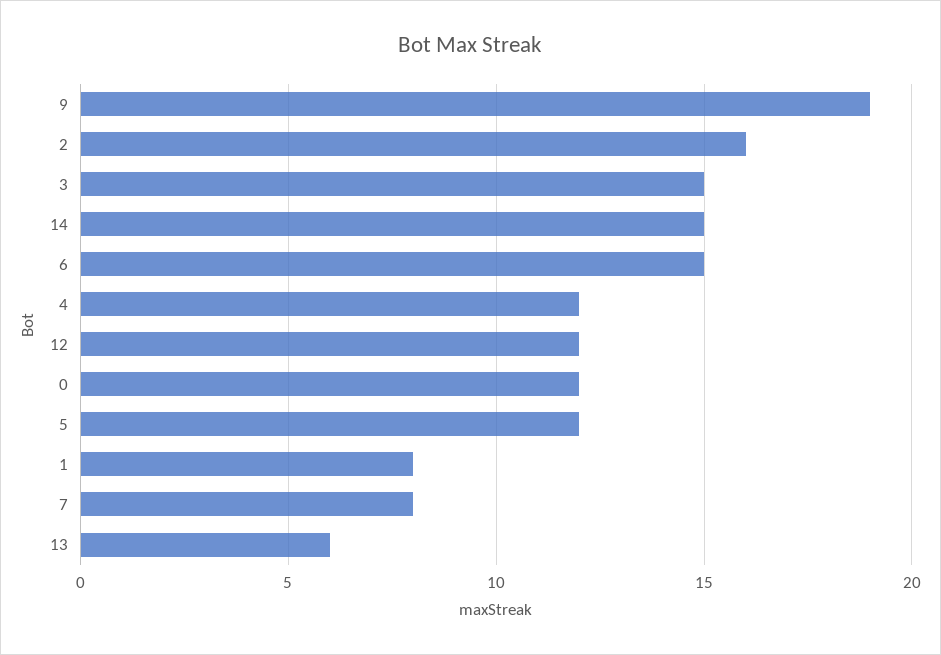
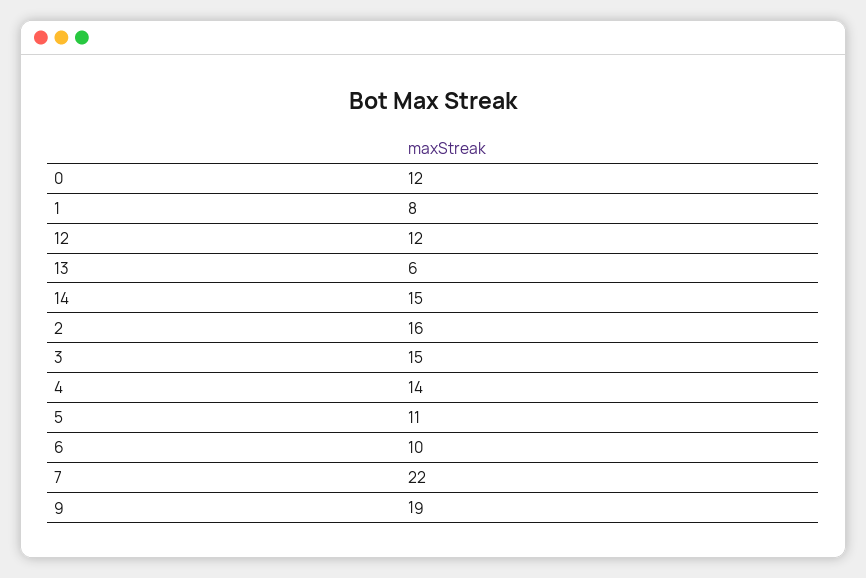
  {
    "9": 19,
    "2": 16,
    "3": 15,
    "14": 15,
-   "6": 15,
+   "6": 10,
-   "4": 12,
+   "4": 14,
    "12": 12,
    "0": 12,
-   "5": 12,
+   "5": 11,
    "1": 8,
-   "7": 8,
+   "7": 22,
    "13": 6
  }

